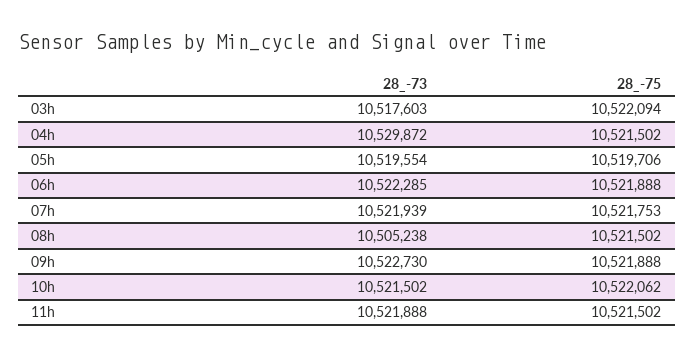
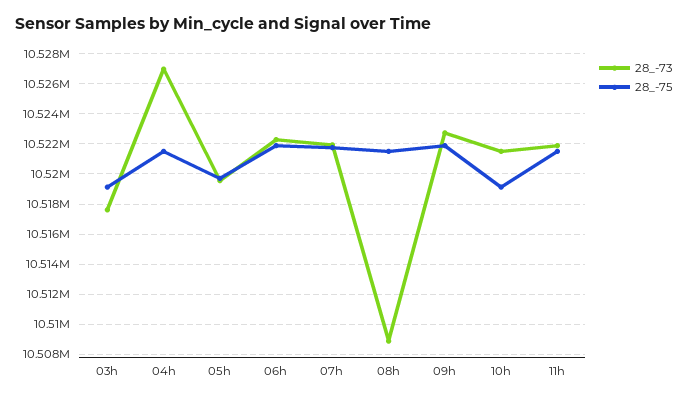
  {
    "28_-73": {
      "03h": 10517603,
-     "04h": 10529872,
+     "04h": 10527000,
      "05h": 10519554,
      "06h": 10522285,
      "07h": 10521939,
-     "08h": 10505238,
+     "08h": 10509000,
      "09h": 10522730,
      "10h": 10521502,
      "11h": 10521888
    },
    "28_-75": {
-     "03h": 10522094,
+     "03h": 10519000,
      "04h": 10521502,
      "05h": 10519706,
      "06h": 10521888,
      "07h": 10521753,
      "08h": 10521502,
      "09h": 10521888,
-     "10h": 10522062,
+     "10h": 10519000,
      "11h": 10521502
    }
  }

